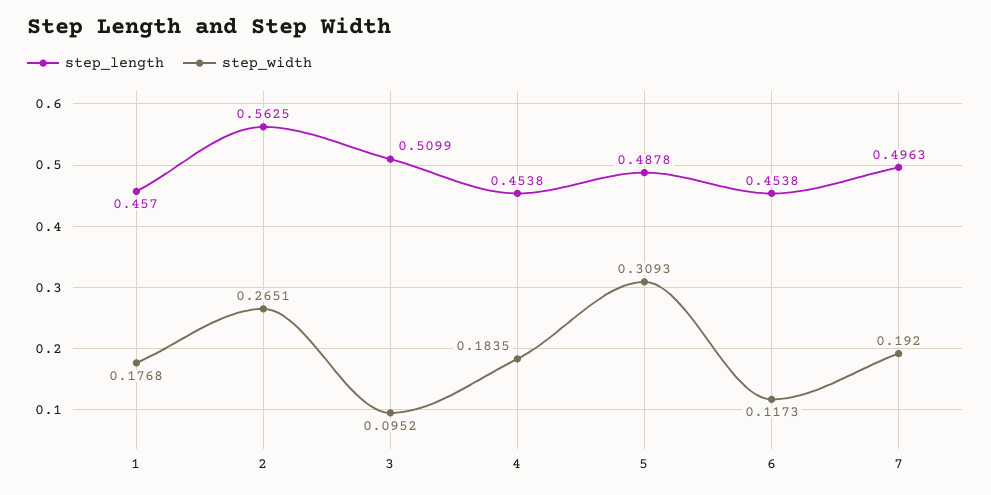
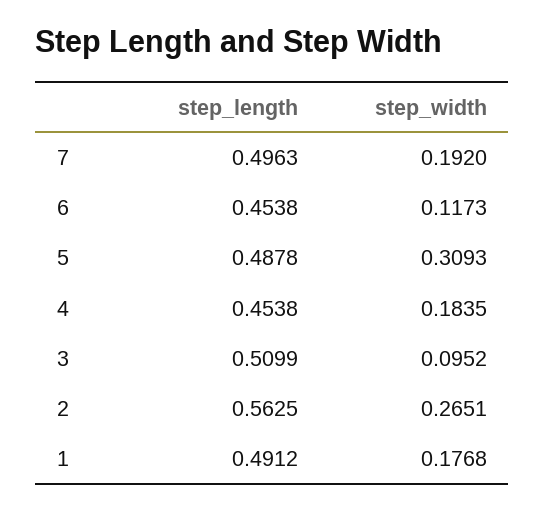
  {
    "step_length": {
-     "1": 0.457,
+     "1": 0.4912,
      "2": 0.5625,
      "3": 0.5099,
      "4": 0.4538,
      "5": 0.4878,
      "6": 0.4538,
      "7": 0.4963
    },
    "step_width": {
      "1": 0.1768,
      "2": 0.2651,
      "3": 0.0952,
      "4": 0.1835,
      "5": 0.3093,
      "6": 0.1173,
      "7": 0.192
    }
  }

